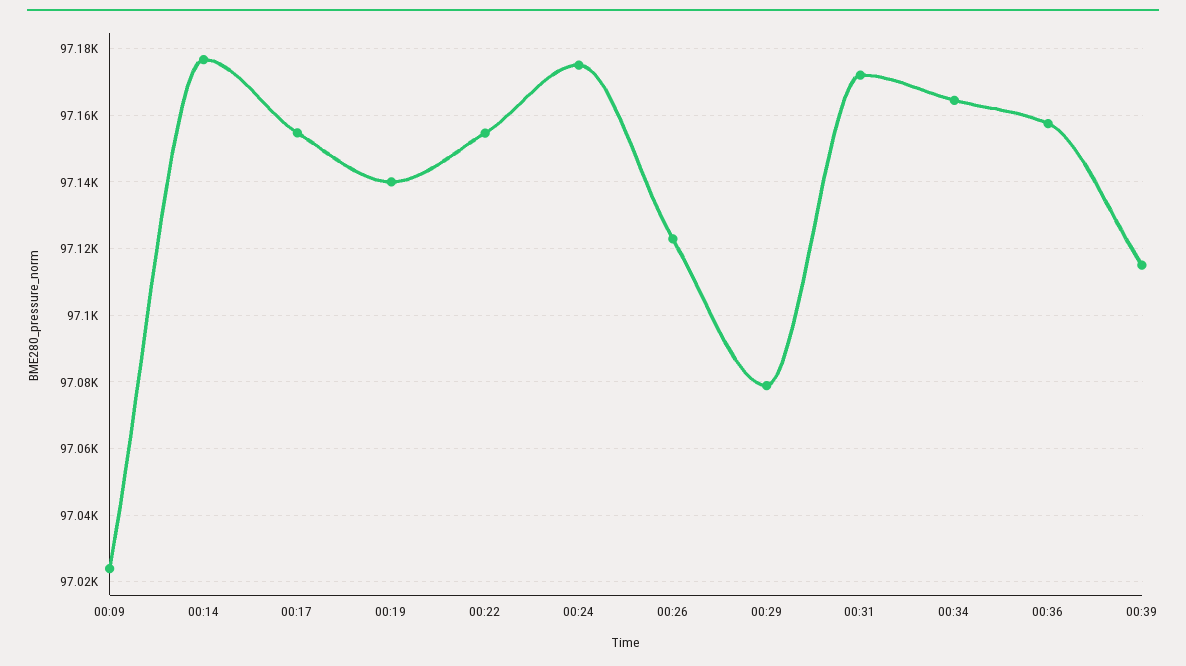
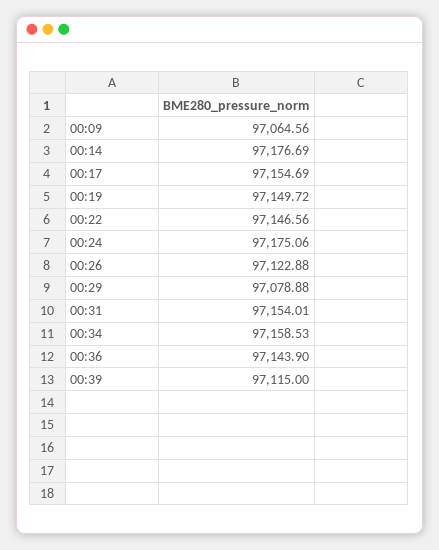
  {
-   "00:09": 97024,
+   "00:09": 97064.56,
    "00:14": 97176.69,
    "00:17": 97154.69,
-   "00:19": 97140,
+   "00:19": 97149.72,
-   "00:22": 97154,
+   "00:22": 97146.56,
    "00:24": 97175.06,
    "00:26": 97122.88,
    "00:29": 97078.88,
-   "00:31": 97172,
+   "00:31": 97154.01,
-   "00:34": 97164,
+   "00:34": 97158.53,
-   "00:36": 97158,
+   "00:36": 97143.9,
    "00:39": 97115
  }

